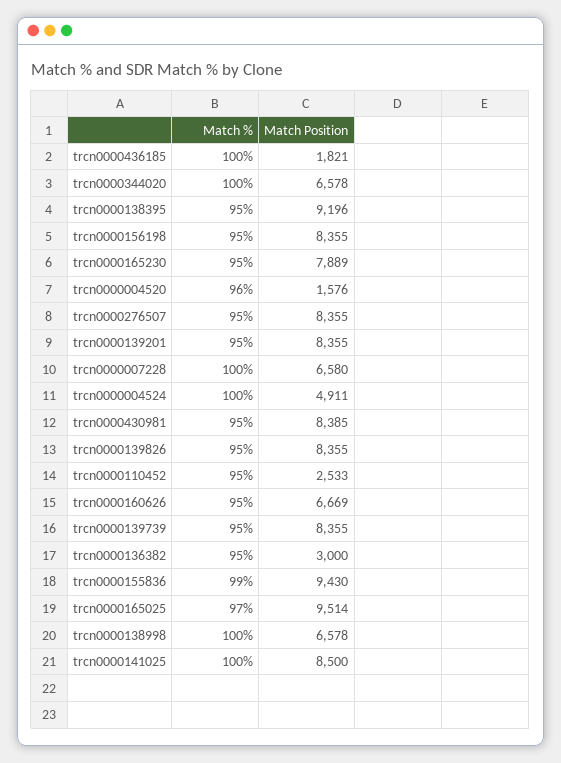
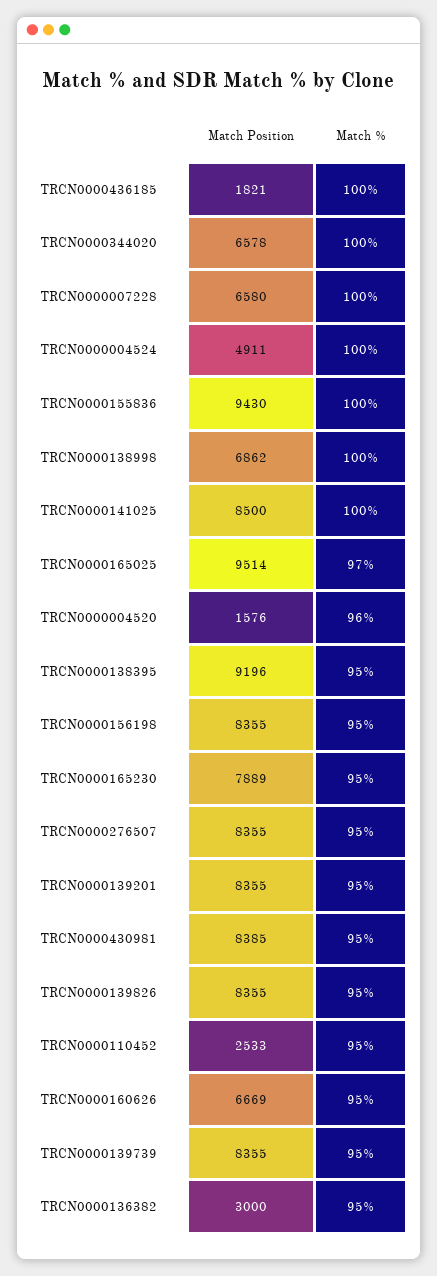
  {
    "Match %": {
      "trcn0000436185": 100,
      "trcn0000344020": 100,
      "trcn0000138395": 95,
      "trcn0000156198": 95,
      "trcn0000165230": 95,
      "trcn0000004520": 96,
      "trcn0000276507": 95,
      "trcn0000139201": 95,
      "trcn0000007228": 100,
      "trcn0000004524": 100,
      "trcn0000430981": 95,
      "trcn0000139826": 95,
      "trcn0000110452": 95,
      "trcn0000160626": 95,
      "trcn0000139739": 95,
      "trcn0000136382": 95,
-     "trcn0000155836": 99,
+     "trcn0000155836": 100,
      "trcn0000165025": 97,
      "trcn0000138998": 100,
      "trcn0000141025": 100
    },
    "Match Position": {
      "trcn0000436185": 1821,
      "trcn0000344020": 6578,
      "trcn0000138395": 9196,
      "trcn0000156198": 8355,
      "trcn0000165230": 7889,
      "trcn0000004520": 1576,
      "trcn0000276507": 8355,
      "trcn0000139201": 8355,
      "trcn0000007228": 6580,
      "trcn0000004524": 4911,
      "trcn0000430981": 8385,
      "trcn0000139826": 8355,
      "trcn0000110452": 2533,
      "trcn0000160626": 6669,
      "trcn0000139739": 8355,
      "trcn0000136382": 3000,
      "trcn0000155836": 9430,
      "trcn0000165025": 9514,
-     "trcn0000138998": 6578,
+     "trcn0000138998": 6862,
      "trcn0000141025": 8500
    }
  }

